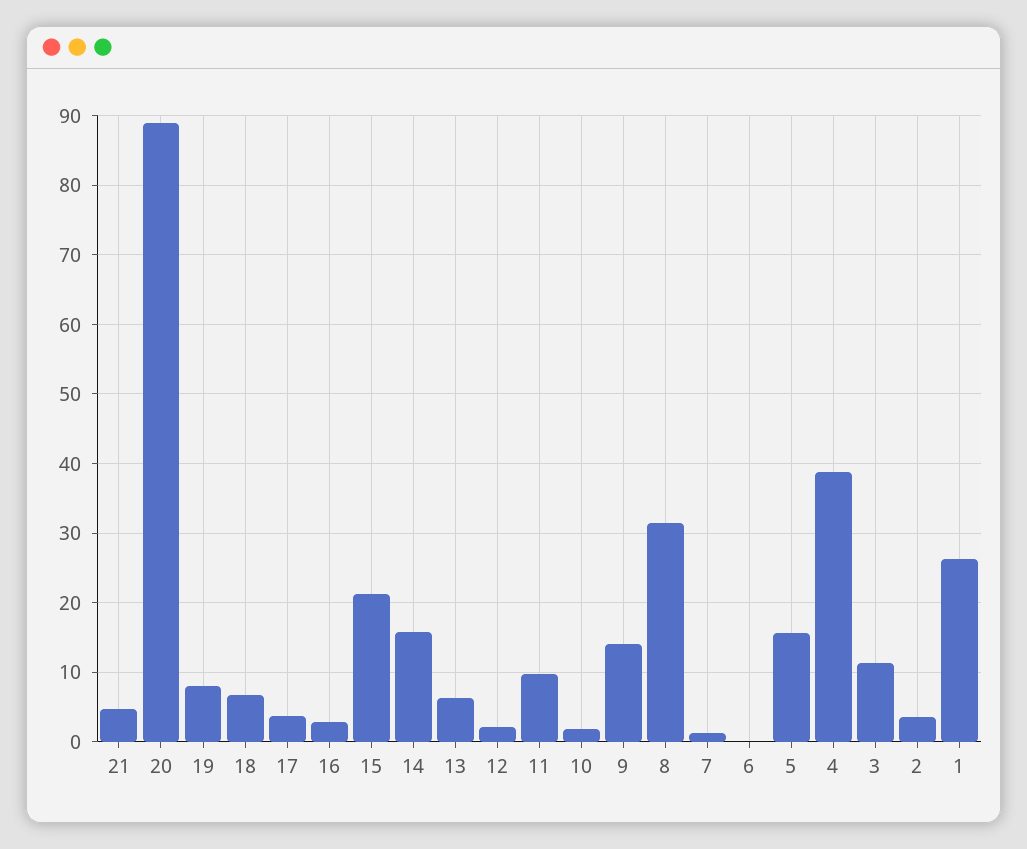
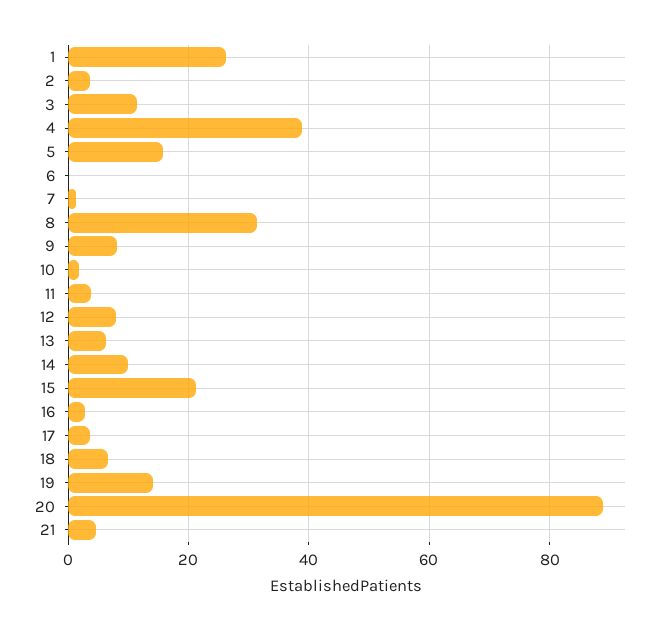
  {
    "21": 5,
    "20": 89,
-   "19": 8,
+   "19": 14,
    "18": 7,
    "17": 4,
    "16": 3,
    "15": 21,
-   "14": 16,
+   "14": 10,
    "13": 6,
-   "12": 2,
+   "12": 8,
-   "11": 10,
+   "11": 4,
    "10": 2,
-   "9": 14,
+   "9": 8,
    "8": 31,
    "7": 1,
    "6": 0,
    "5": 16,
    "4": 39,
    "3": 11,
    "2": 4,
    "1": 26
  }

